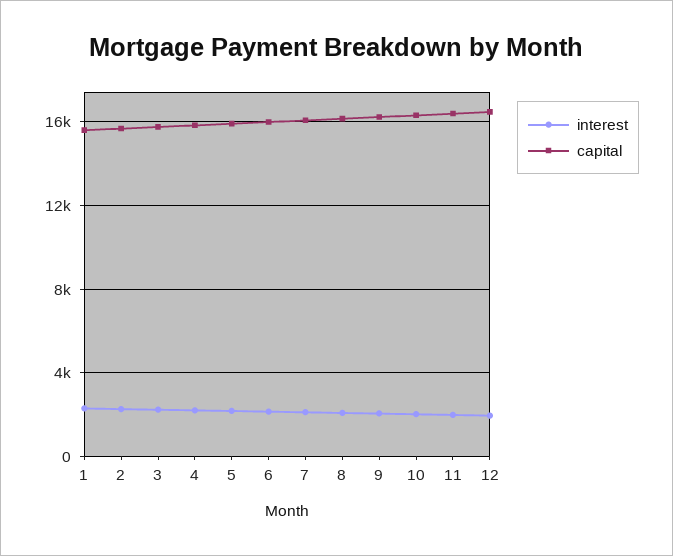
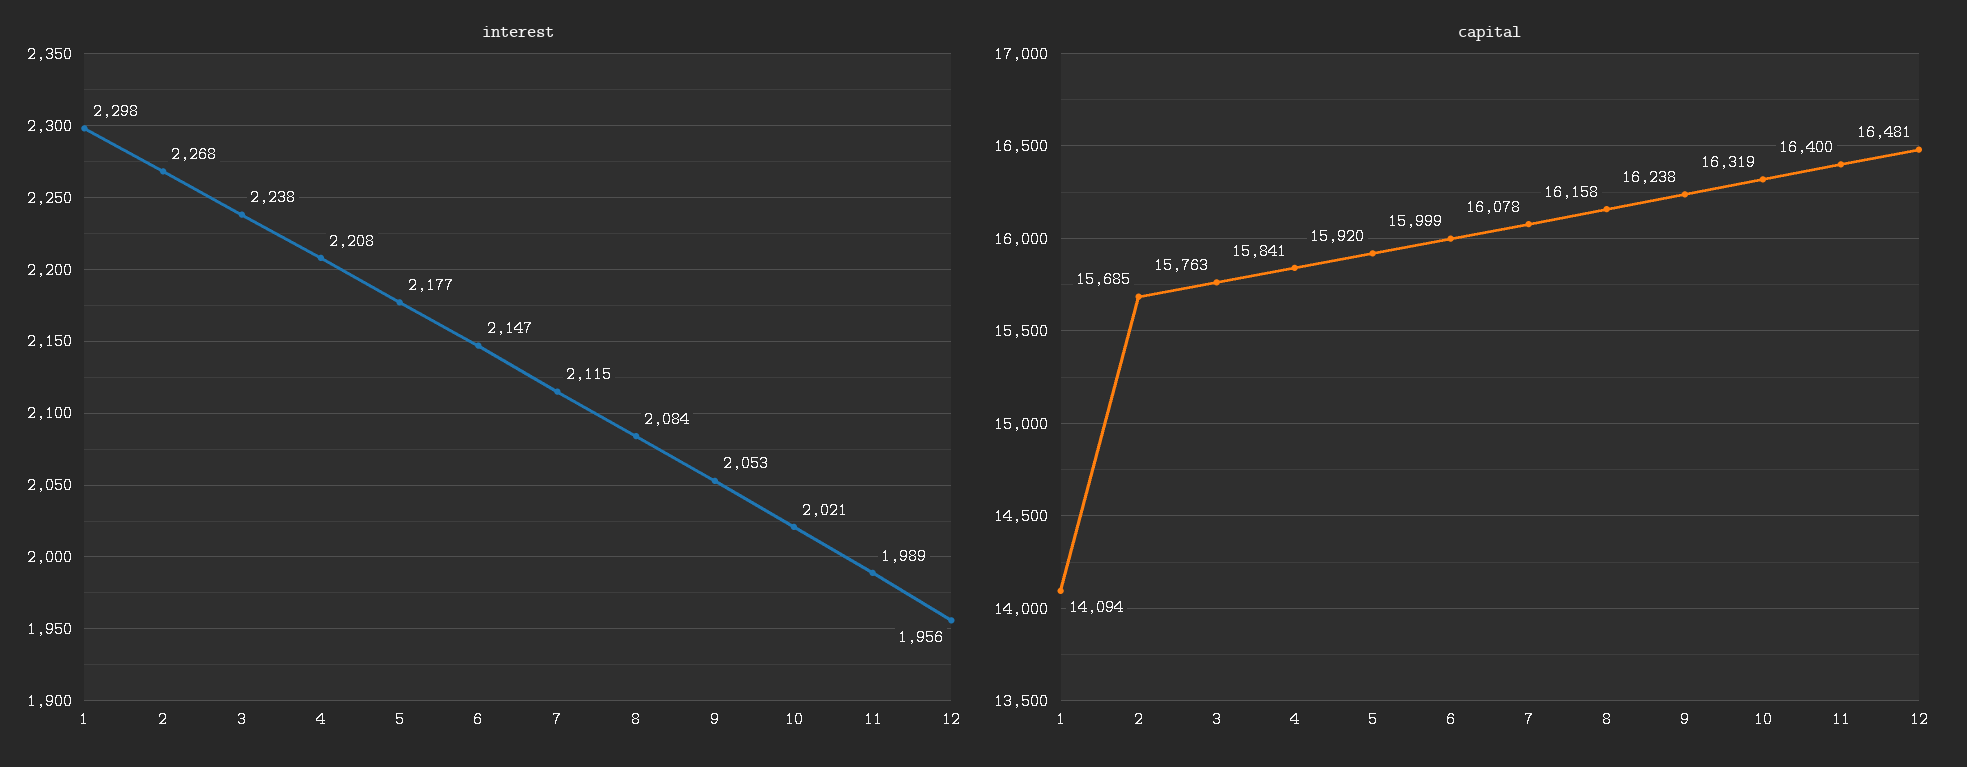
  {
    "interest": {
      "1": 2298,
      "2": 2268,
      "3": 2238,
      "4": 2208,
      "5": 2177,
      "6": 2147,
      "7": 2115,
      "8": 2084,
      "9": 2053,
      "10": 2021,
      "11": 1989,
      "12": 1956
    },
    "capital": {
-     "1": 15500,
+     "1": 14094,
      "2": 15685,
      "3": 15763,
      "4": 15841,
      "5": 15920,
      "6": 15999,
      "7": 16078,
      "8": 16158,
      "9": 16238,
      "10": 16319,
      "11": 16400,
      "12": 16481
    }
  }

